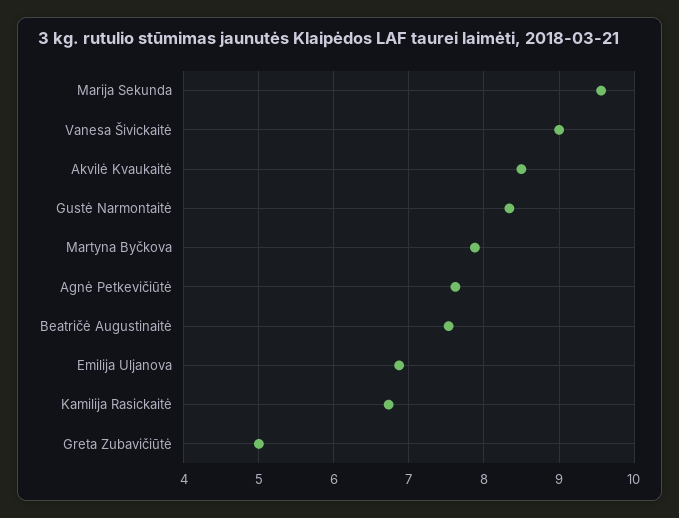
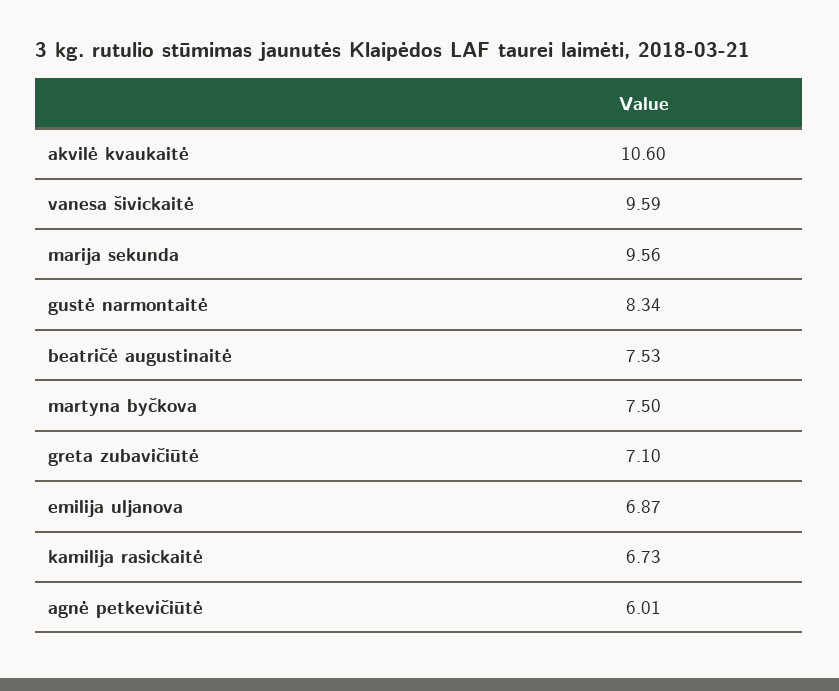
  {
    "Marija Sekunda": 9.56,
-   "Vanesa Šivickaitė": 9,
+   "Vanesa Šivickaitė": 9.59,
-   "Akvilė Kvaukaitė": 8.5,
+   "Akvilė Kvaukaitė": 10.6,
    "Gustė Narmontaitė": 8.34,
-   "Martyna Byčkova": 7.9,
+   "Martyna Byčkova": 7.5,
-   "Agnė Petkevičiūtė": 7.6,
+   "Agnė Petkevičiūtė": 6.01,
    "Beatričė Augustinaitė": 7.53,
    "Emilija Uljanova": 6.87,
    "Kamilija Rasickaitė": 6.73,
-   "Greta Zubavičiūtė": 5
+   "Greta Zubavičiūtė": 7.1
  }

